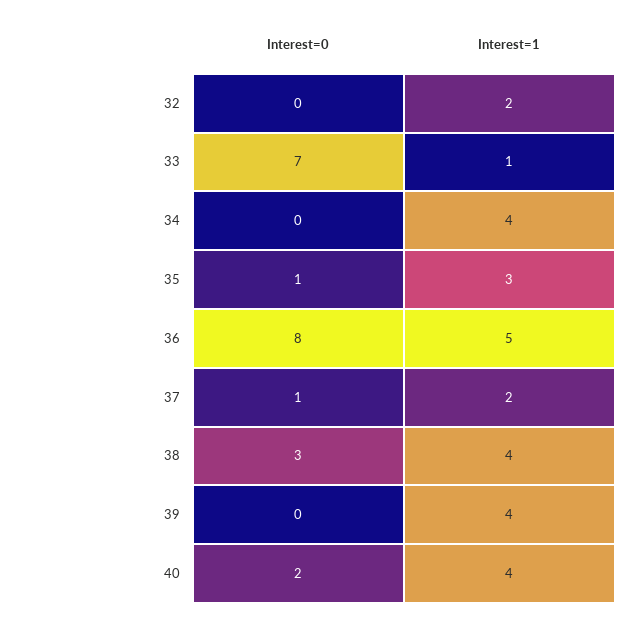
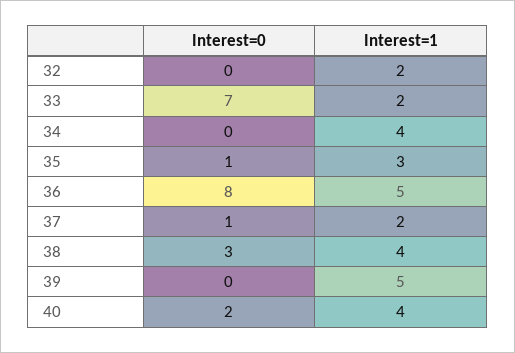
  {
    "Interest=0": {
      "32": 0,
      "33": 7,
      "34": 0,
      "35": 1,
      "36": 8,
      "37": 1,
      "38": 3,
      "39": 0,
      "40": 2
    },
    "Interest=1": {
      "32": 2,
-     "33": 1,
+     "33": 2,
      "34": 4,
      "35": 3,
      "36": 5,
      "37": 2,
      "38": 4,
-     "39": 4,
+     "39": 5,
      "40": 4
    }
  }

